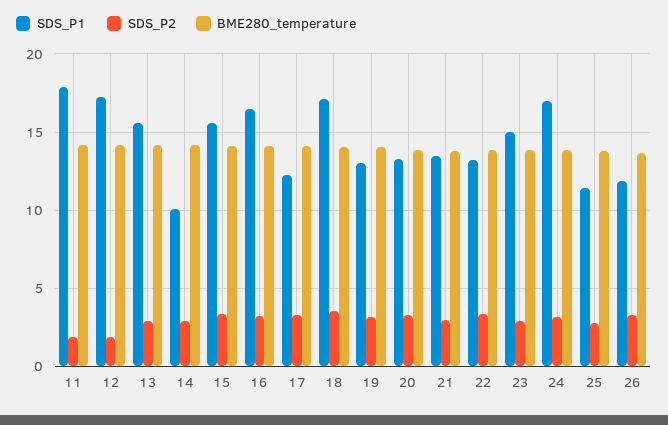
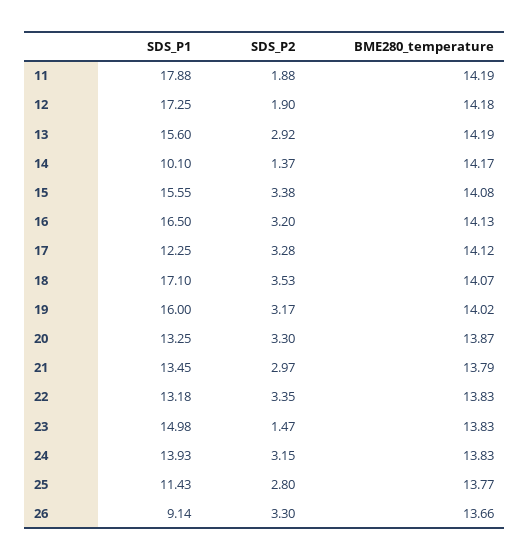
  {
    "SDS_P1": {
      "11": 17.88,
      "12": 17.25,
      "13": 15.6,
      "14": 10.1,
      "15": 15.55,
      "16": 16.5,
      "17": 12.25,
      "18": 17.1,
-     "19": 13,
+     "19": 16,
      "20": 13.25,
      "21": 13.45,
      "22": 13.18,
      "23": 14.98,
-     "24": 17,
+     "24": 13.93,
      "25": 11.43,
-     "26": 12
+     "26": 9.14
    },
    "SDS_P2": {
      "11": 1.88,
      "12": 1.9,
      "13": 2.92,
-     "14": 3,
+     "14": 1.37,
      "15": 3.38,
      "16": 3.2,
      "17": 3.28,
      "18": 3.53,
      "19": 3.17,
      "20": 3.3,
      "21": 2.97,
      "22": 3.35,
-     "23": 3,
+     "23": 1.47,
      "24": 3.15,
      "25": 2.8,
      "26": 3.3
    },
    "BME280_temperature": {
      "11": 14.19,
      "12": 14.18,
      "13": 14.19,
      "14": 14.17,
      "15": 14.08,
      "16": 14.13,
      "17": 14.12,
      "18": 14.07,
      "19": 14.02,
      "20": 13.87,
      "21": 13.79,
      "22": 13.83,
      "23": 13.83,
      "24": 13.83,
      "25": 13.77,
      "26": 13.66
    }
  }

